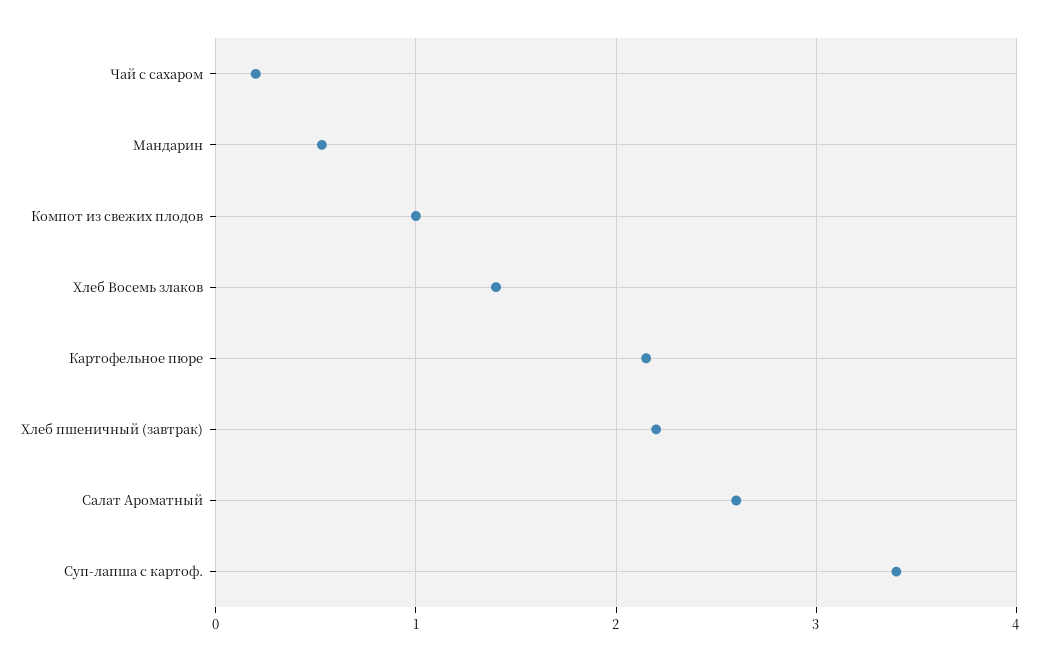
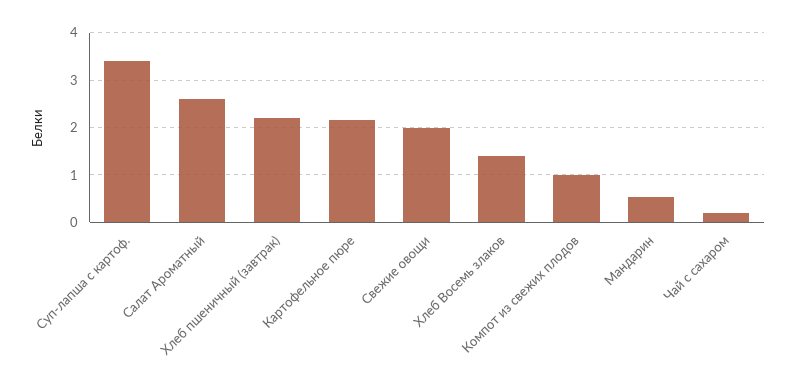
  {
    "Чай с сахаром": 0.2,
    "Мандарин": 0.5,
    "Компот из свежих плодов": 1,
    "Хлеб Восемь злаков": 1.4,
    "Картофельное пюре": 2.2,
    "Хлеб пшеничный (завтрак)": 2.2,
    "Салат Ароматный": 2.6,
-   "Суп-лапша с картоф.": 3.4
+   "Суп-лапша с картоф.": 3.4,
+   "Свежие овощи": 2
  }

